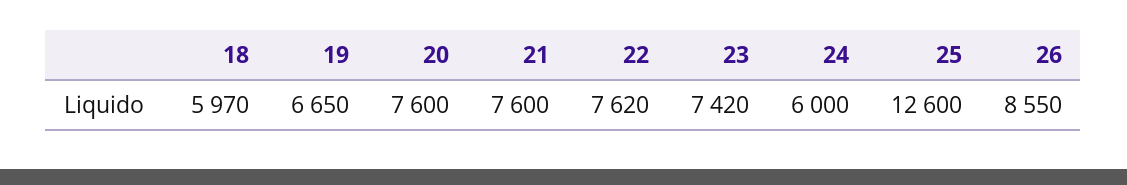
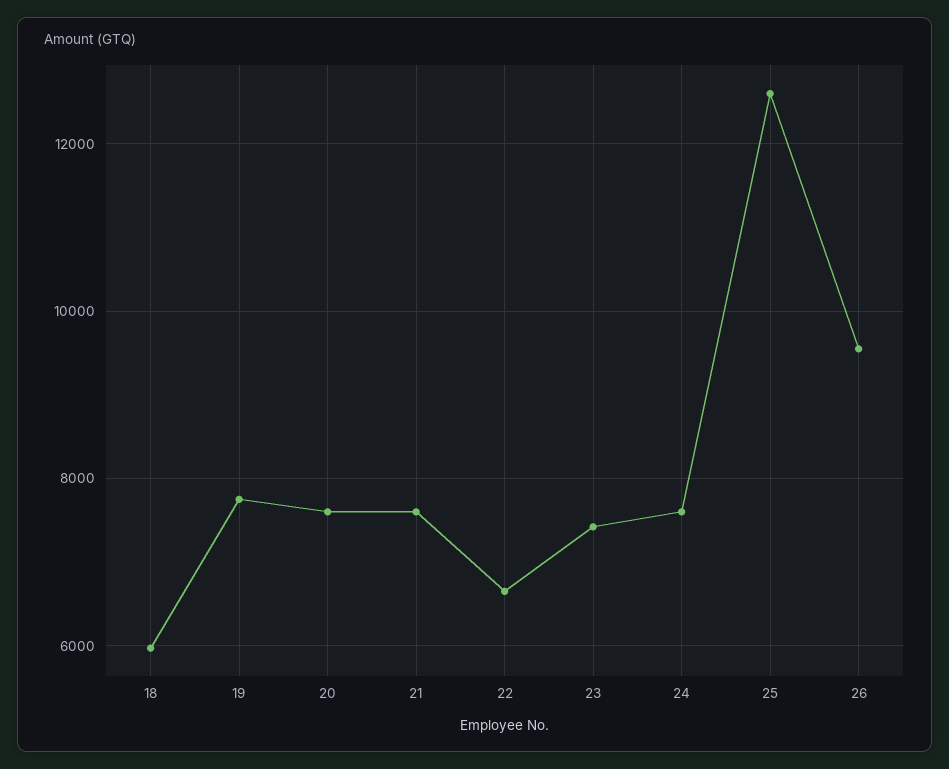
  {
    "18": 5970,
-   "19": 6650,
+   "19": 7800,
    "20": 7600,
    "21": 7600,
-   "22": 7620,
+   "22": 6600,
    "23": 7420,
-   "24": 6000,
+   "24": 7600,
    "25": 12600,
-   "26": 8550
+   "26": 9600
  }

